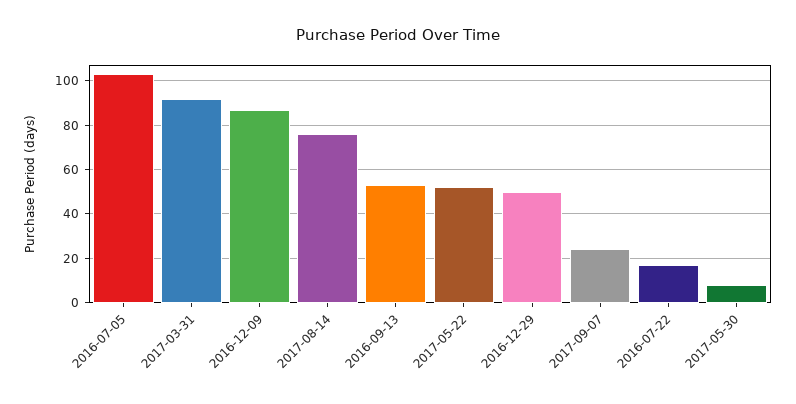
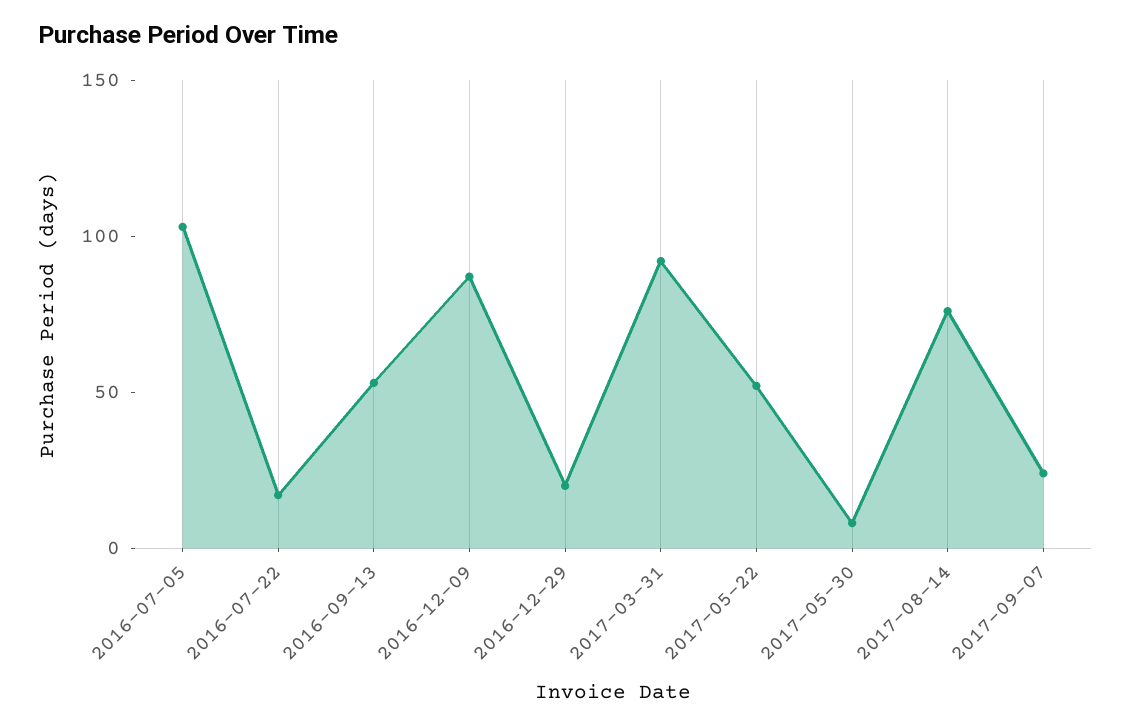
  {
    "2016-07-05": 105,
    "2017-03-31": 90,
    "2016-12-09": 85,
    "2017-08-14": 75,
    "2016-09-13": 55,
    "2017-05-22": 50,
-   "2016-12-29": 50,
+   "2016-12-29": 20,
    "2017-09-07": 25,
    "2016-07-22": 15,
    "2017-05-30": 10
  }

